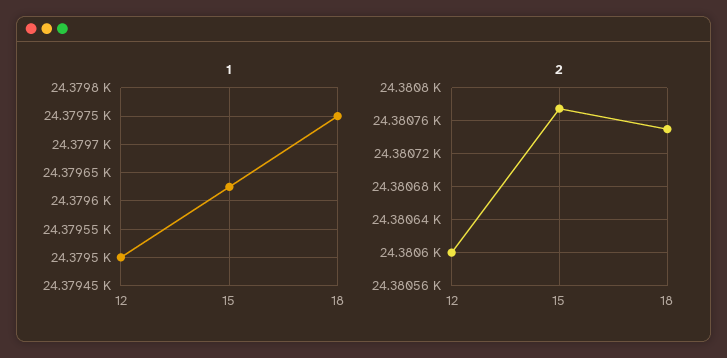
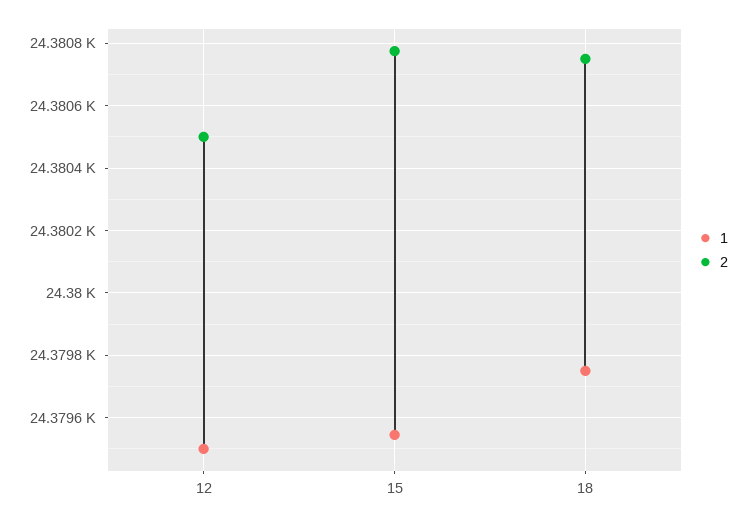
  {
    "1": {
      "12": 24379.5,
-     "15": 24379.625,
+     "15": 24379.54,
      "18": 24379.76
    },
    "2": {
-     "12": 24380.6,
+     "12": 24380.5,
      "15": 24380.78,
      "18": 24380.75
    }
  }

